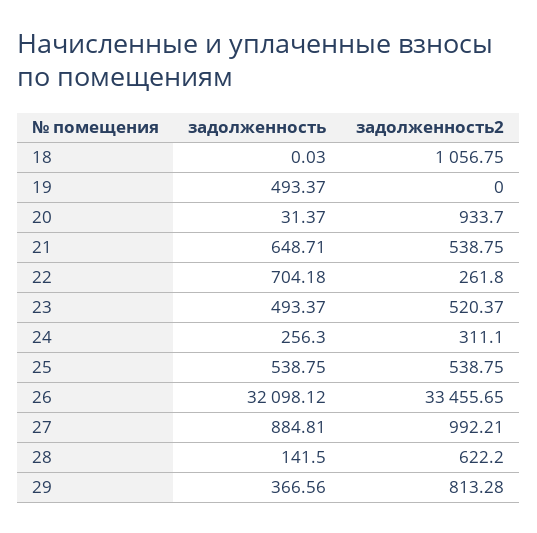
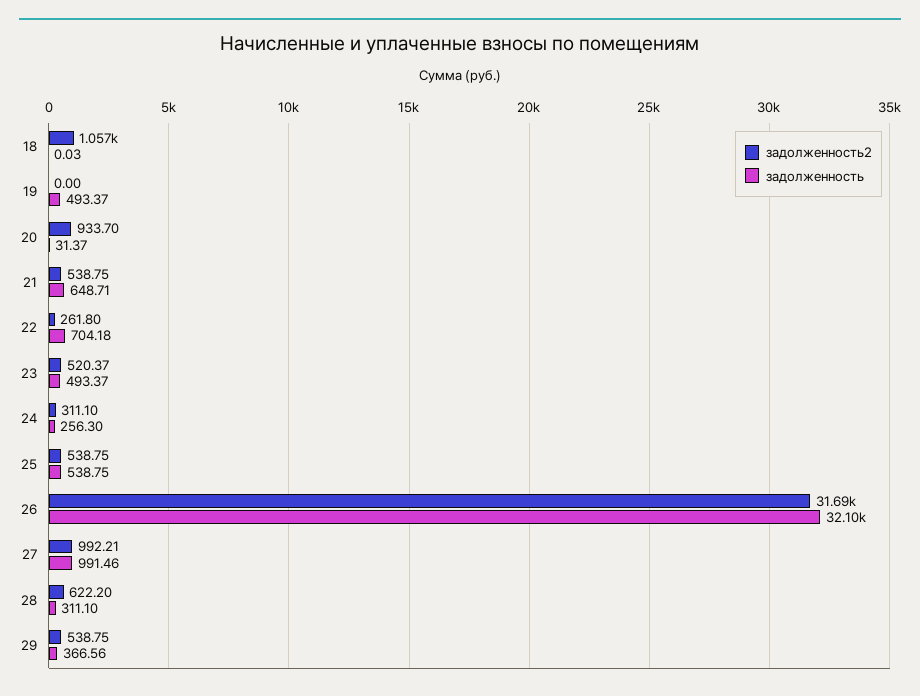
  {
    "задолженность": {
      "18": 0.03,
      "19": 493.37,
      "20": 31.37,
      "21": 648.71,
      "22": 704.18,
      "23": 493.37,
      "24": 256.3,
      "25": 538.75,
      "26": 32098.12,
-     "27": 884.81,
+     "27": 991.46,
-     "28": 141.5,
+     "28": 311.1,
      "29": 366.56
    },
    "задолженность2": {
      "18": 1056.75,
      "19": 0,
      "20": 933.7,
      "21": 538.75,
      "22": 261.8,
      "23": 520.37,
      "24": 311.1,
      "25": 538.75,
-     "26": 33455.65,
+     "26": 31690,
      "27": 992.21,
      "28": 622.2,
-     "29": 813.28
+     "29": 538.75
    }
  }

